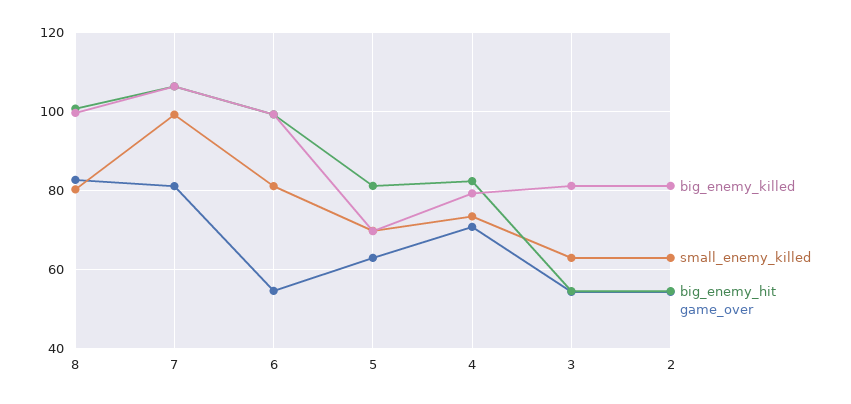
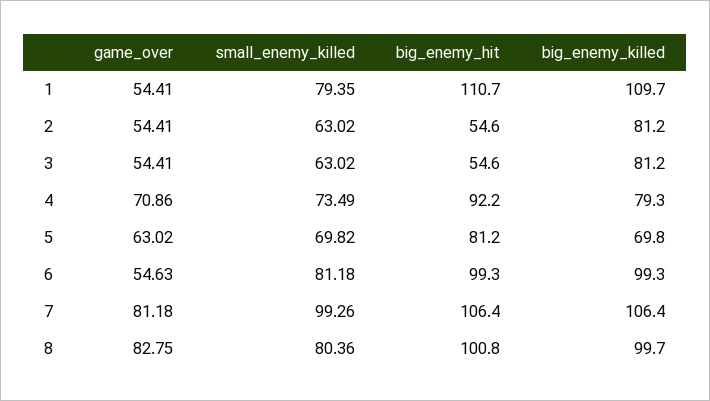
  {
    "big_enemy_killed": {
      "8": 99.7,
      "7": 106.4,
      "6": 99.3,
      "5": 69.8,
      "4": 79.3,
      "3": 81.2,
-     "2": 81.2
+     "2": 81.2,
+     "1": 109.7
    },
    "small_enemy_killed": {
      "8": 80.36,
      "7": 99.26,
      "6": 81.18,
      "5": 69.82,
      "4": 73.49,
      "3": 63.02,
-     "2": 63.02
+     "2": 63.02,
+     "1": 79.35
    },
    "big_enemy_hit": {
      "8": 100.8,
      "7": 106.4,
      "6": 99.3,
      "5": 81.2,
-     "4": 82,
+     "4": 92.2,
      "3": 54.6,
-     "2": 54.6
+     "2": 54.6,
+     "1": 110.7
    },
    "game_over": {
      "8": 82.75,
      "7": 81.18,
      "6": 54.63,
      "5": 63.02,
      "4": 70.86,
      "3": 54.41,
-     "2": 54.41
+     "2": 54.41,
+     "1": 54.41
    }
  }

